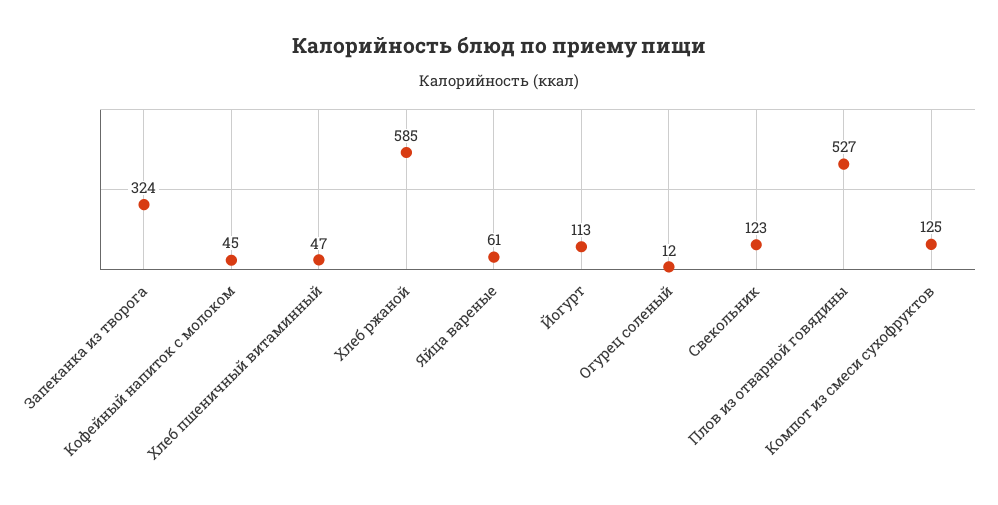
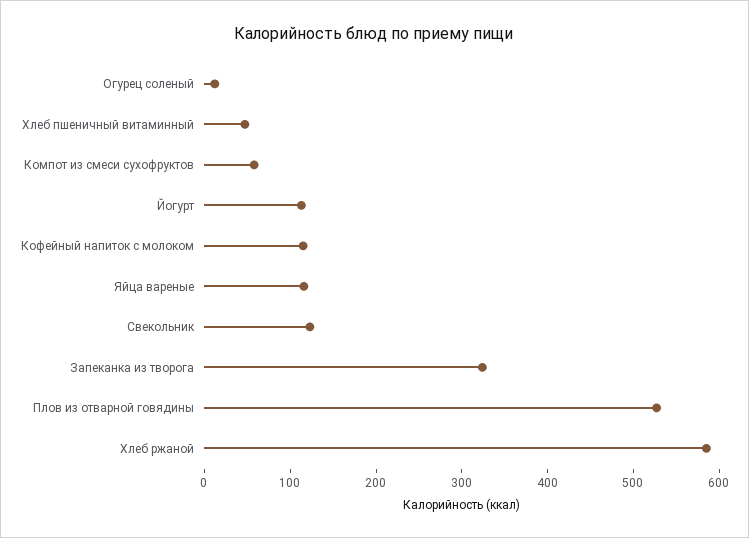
  {
    "Запеканка из творога": 324,
-   "Кофейный напиток с молоком": 45,
+   "Кофейный напиток с молоком": 120,
    "Хлеб пшеничный витаминный": 47,
    "Хлеб ржаной": 585,
-   "Яйца вареные": 61,
+   "Яйца вареные": 120,
    "Йогурт": 113,
    "Огурец соленый": 12,
    "Свекольник": 123,
    "Плов из отварной говядины": 527,
-   "Компот из смеси сухофруктов": 125
+   "Компот из смеси сухофруктов": 60
  }

